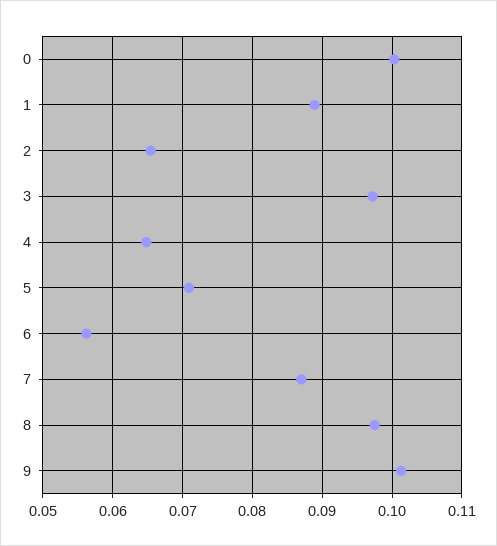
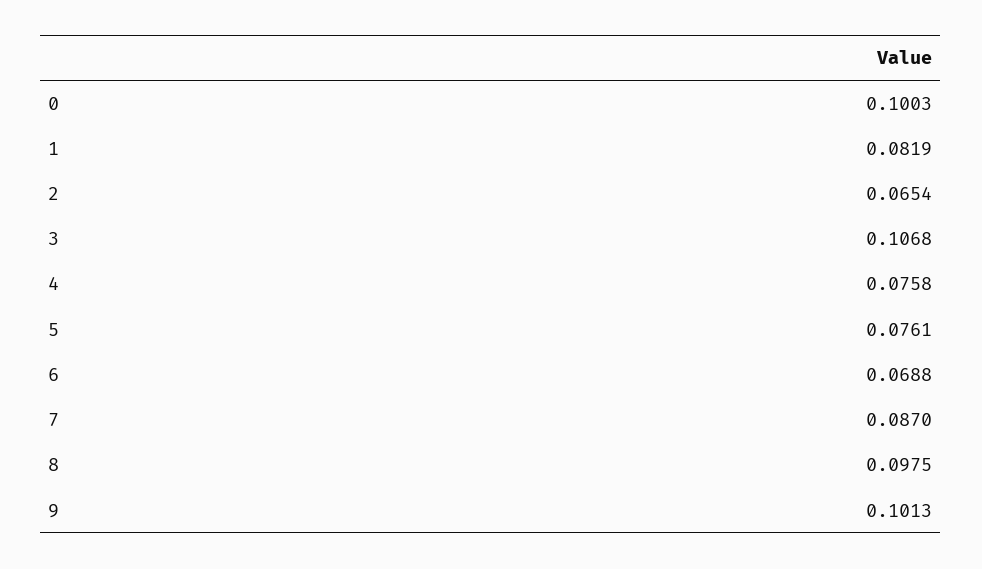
  {
    "0": 0.1003,
-   "1": 0.089,
+   "1": 0.0819,
    "2": 0.0654,
-   "3": 0.097,
+   "3": 0.1068,
-   "4": 0.065,
+   "4": 0.0758,
-   "5": 0.071,
+   "5": 0.0761,
-   "6": 0.056,
+   "6": 0.0688,
    "7": 0.087,
    "8": 0.0975,
    "9": 0.1013
  }

